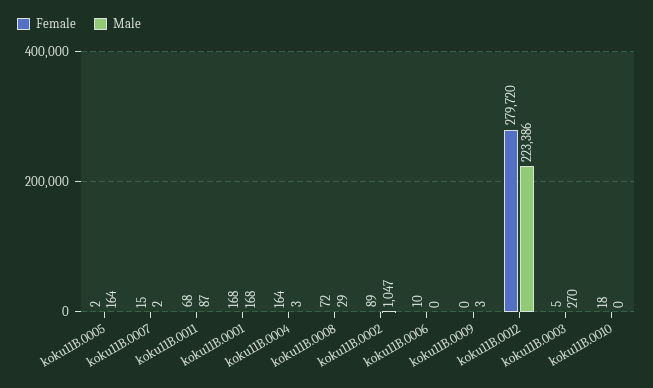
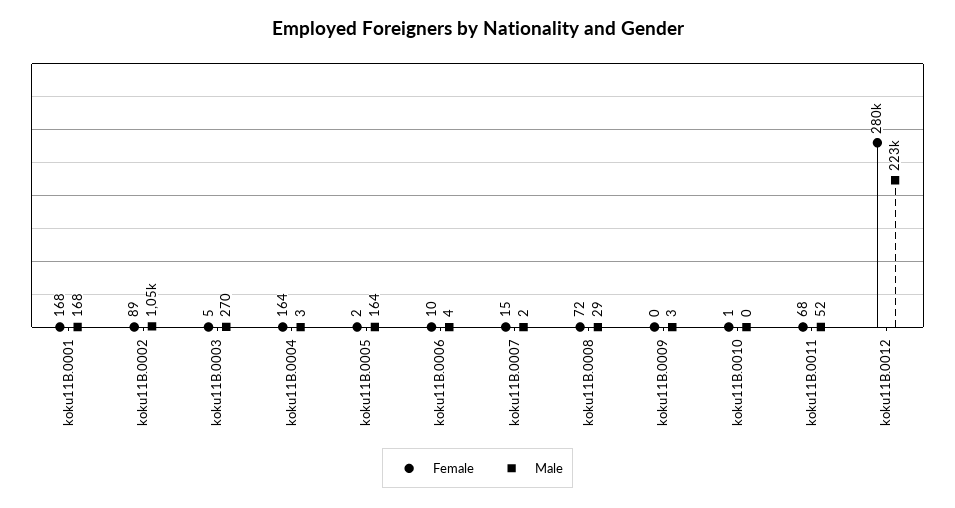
  {
    "Female": {
      "koku11B.0005": 2,
      "koku11B.0007": 15,
      "koku11B.0011": 68,
      "koku11B.0001": 168,
      "koku11B.0004": 164,
      "koku11B.0008": 72,
      "koku11B.0002": 89,
      "koku11B.0006": 10,
      "koku11B.0009": 0,
      "koku11B.0012": 279720,
      "koku11B.0003": 5,
-     "koku11B.0010": 18
+     "koku11B.0010": 1
    },
    "Male": {
      "koku11B.0005": 164,
      "koku11B.0007": 2,
-     "koku11B.0011": 87,
+     "koku11B.0011": 52,
      "koku11B.0001": 168,
      "koku11B.0004": 3,
      "koku11B.0008": 29,
      "koku11B.0002": 1047,
-     "koku11B.0006": 0,
+     "koku11B.0006": 4,
      "koku11B.0009": 3,
      "koku11B.0012": 223386,
      "koku11B.0003": 270,
      "koku11B.0010": 0
    }
  }

